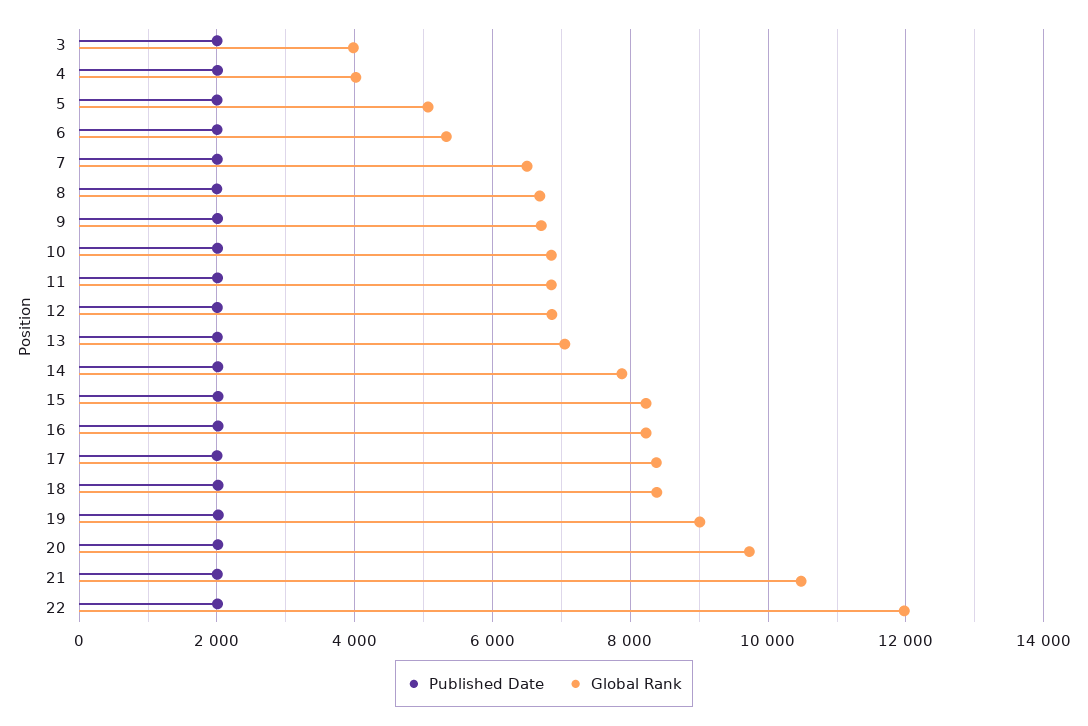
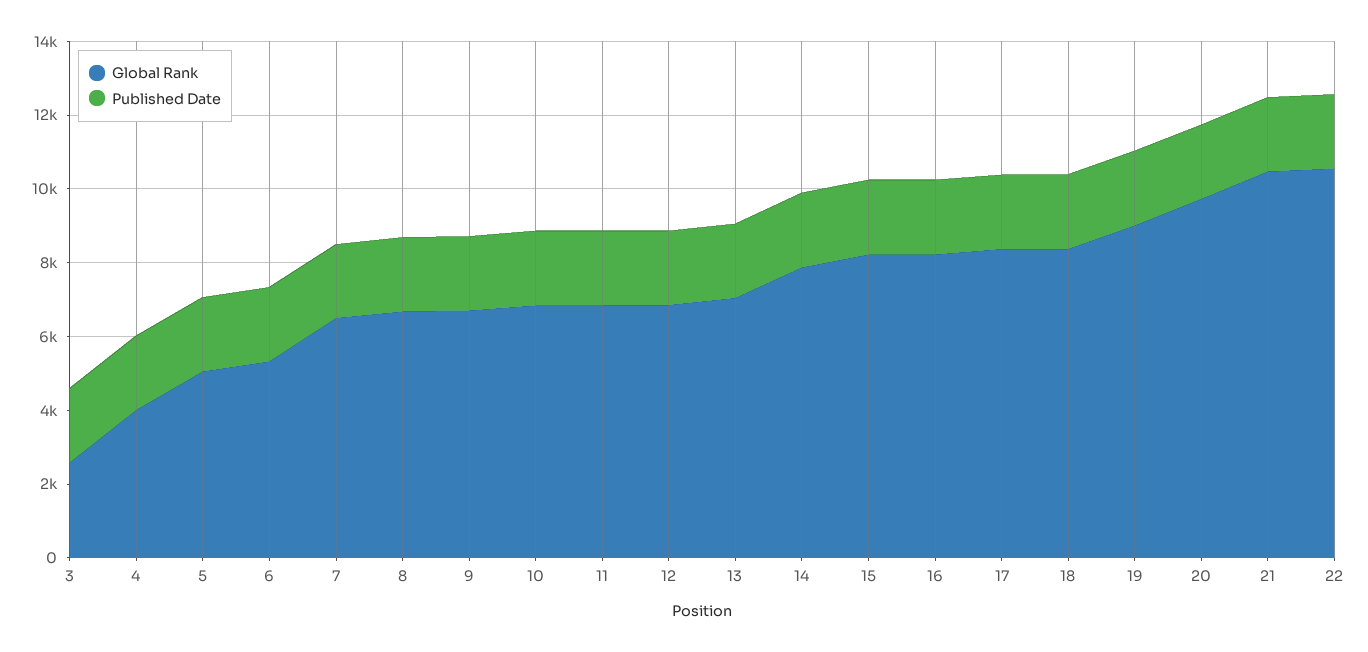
  {
    "Published Date": {
      "3": 2000,
      "4": 2000,
      "5": 2000,
      "6": 2000,
      "7": 2000,
      "8": 2000,
      "9": 2000,
      "10": 2000,
      "11": 2000,
      "12": 2000,
      "13": 2000,
      "14": 2000,
      "15": 2000,
      "16": 2000,
      "17": 2000,
      "18": 2000,
      "19": 2000,
      "20": 2000,
      "21": 2000,
      "22": 2000
    },
    "Global Rank": {
-     "3": 4000,
+     "3": 2500,
      "4": 4000,
      "5": 5000,
      "6": 5400,
      "7": 6600,
      "8": 6600,
      "9": 6800,
      "10": 6800,
      "11": 6800,
      "12": 6800,
      "13": 7000,
      "14": 7800,
      "15": 8200,
      "16": 8200,
      "17": 8400,
      "18": 8400,
      "19": 9000,
      "20": 9800,
      "21": 10400,
-     "22": 12000
+     "22": 10500
    }
  }

